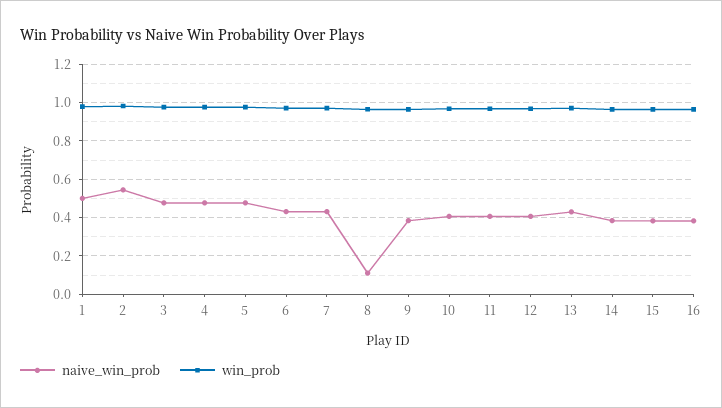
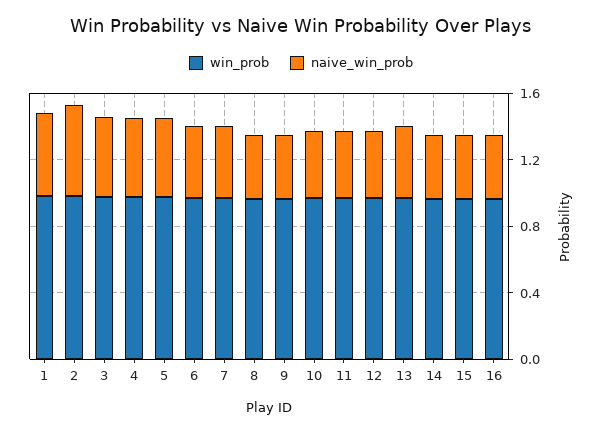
  {
    "naive_win_prob": {
      "1": 0.5,
      "2": 0.55,
      "3": 0.5,
      "4": 0.5,
      "5": 0.5,
      "6": 0.45,
      "7": 0.45,
-     "8": 0.1,
+     "8": 0.4,
      "9": 0.4,
      "10": 0.4,
      "11": 0.4,
      "12": 0.4,
      "13": 0.45,
      "14": 0.4,
      "15": 0.4,
      "16": 0.4
    },
    "win_prob": {
      "1": 1,
      "2": 1,
      "3": 1,
      "4": 1,
      "5": 1,
      "6": 0.95,
      "7": 0.95,
      "8": 0.95,
      "9": 0.95,
      "10": 0.95,
      "11": 0.95,
      "12": 0.95,
      "13": 0.95,
      "14": 0.95,
      "15": 0.95,
      "16": 0.95
    }
  }

